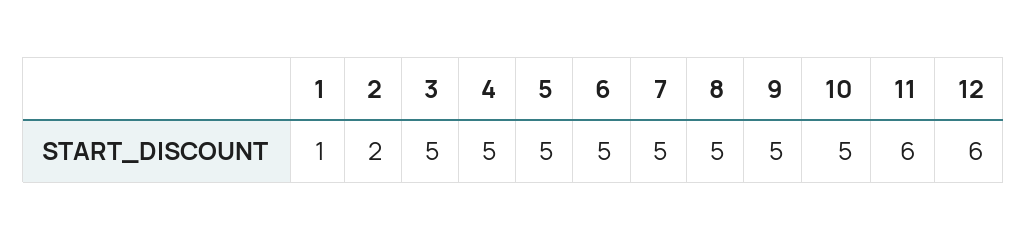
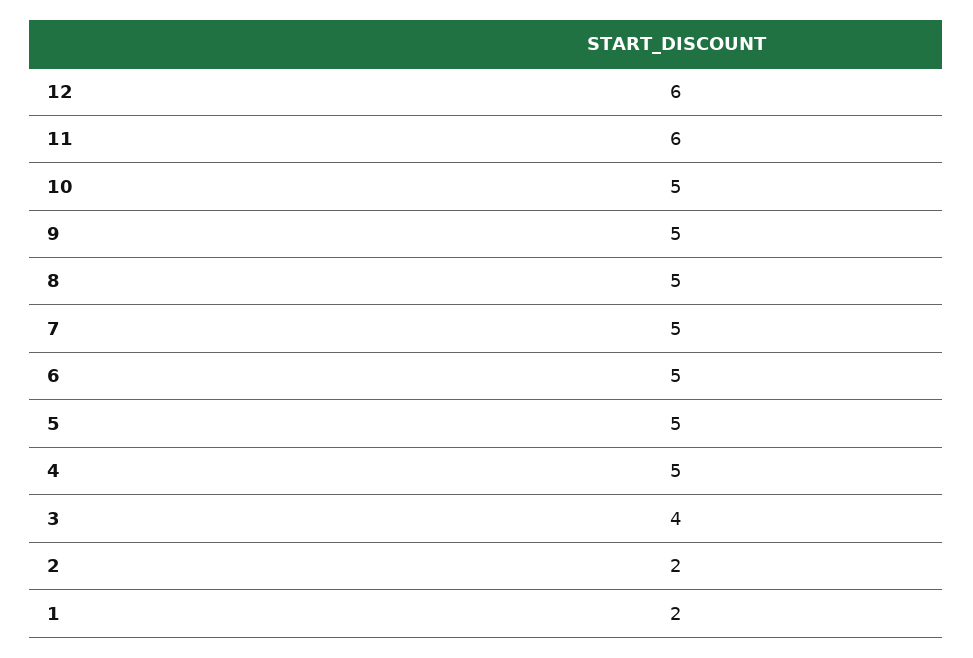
  {
-   "1": 1,
+   "1": 2,
    "2": 2,
-   "3": 5,
+   "3": 4,
    "4": 5,
    "5": 5,
    "6": 5,
    "7": 5,
    "8": 5,
    "9": 5,
    "10": 5,
    "11": 6,
    "12": 6
  }

